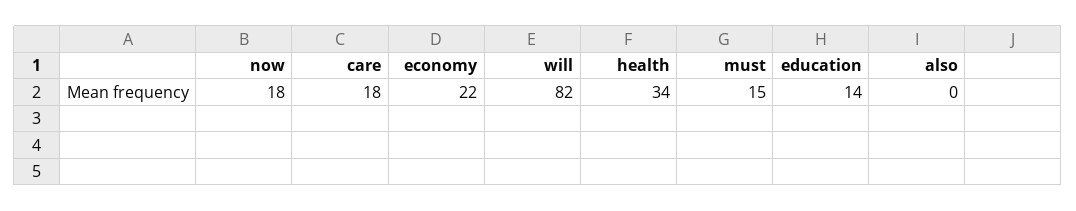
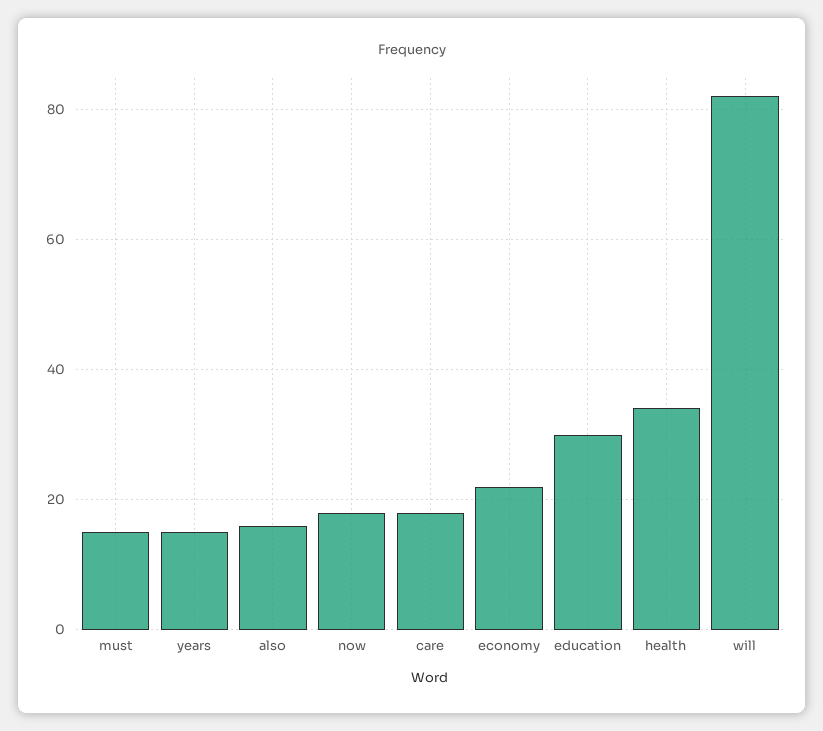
  {
    "now": 18,
    "care": 18,
    "economy": 22,
    "will": 82,
    "health": 34,
    "must": 15,
-   "education": 14,
+   "education": 30,
-   "also": 0
+   "also": 15,
+   "years": 15
  }

